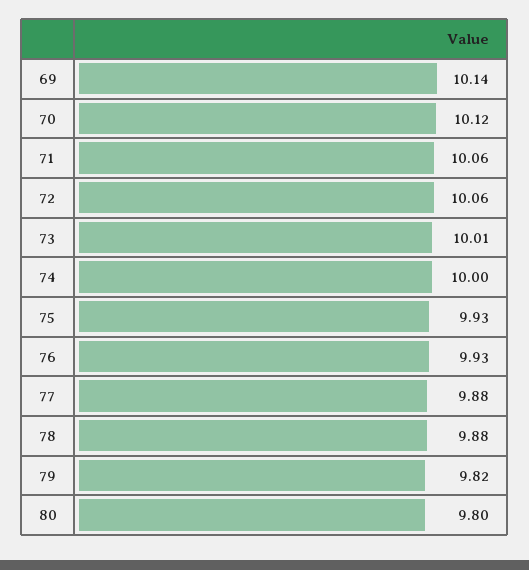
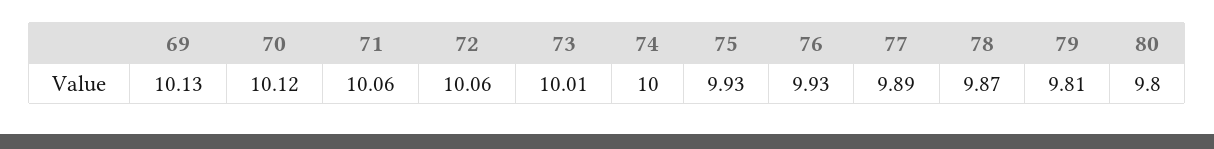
  {
-   "69": 10.14,
+   "69": 10.13,
    "70": 10.12,
    "71": 10.06,
    "72": 10.06,
    "73": 10.01,
    "74": 10,
    "75": 9.93,
    "76": 9.93,
-   "77": 9.88,
+   "77": 9.89,
-   "78": 9.88,
+   "78": 9.87,
-   "79": 9.82,
+   "79": 9.81,
    "80": 9.8
  }

